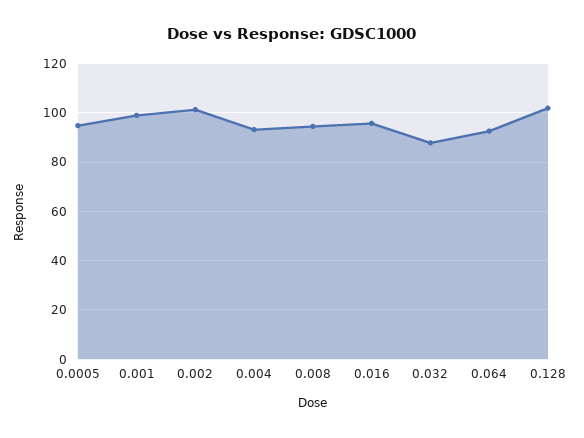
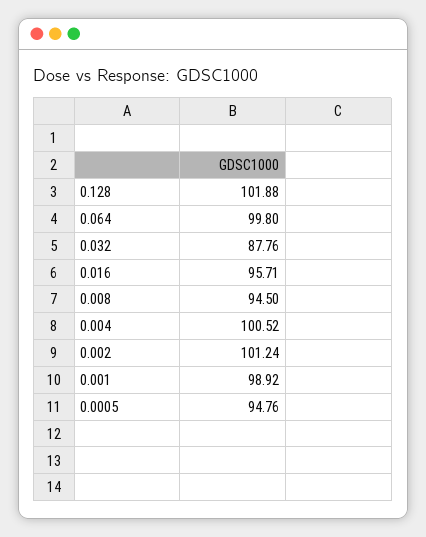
  {
    "0.0005": 94.76,
    "0.001": 98.92,
    "0.002": 101.24,
-   "0.004": 92.5,
+   "0.004": 100.52,
    "0.008": 94.5,
    "0.016": 95.71,
    "0.032": 87.76,
-   "0.064": 92.5,
+   "0.064": 99.8,
    "0.128": 101.88
  }

